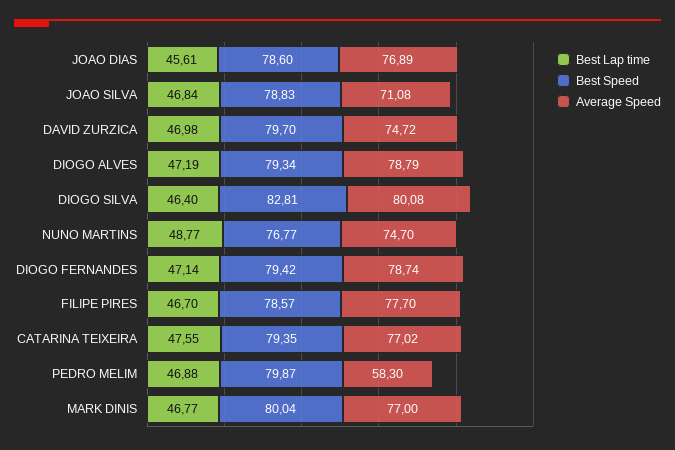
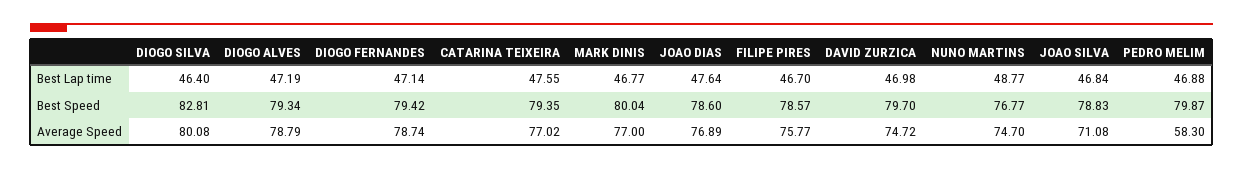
  {
    "Best Lap time": {
-     "JOAO DIAS": 45.61,
+     "JOAO DIAS": 47.64,
      "JOAO SILVA": 46.84,
      "DAVID ZURZICA": 46.98,
      "DIOGO ALVES": 47.19,
      "DIOGO SILVA": 46.4,
      "NUNO MARTINS": 48.77,
      "DIOGO FERNANDES": 47.14,
      "FILIPE PIRES": 46.7,
      "CATARINA TEIXEIRA": 47.55,
      "PEDRO MELIM": 46.88,
      "MARK DINIS": 46.77
    },
    "Best Speed": {
      "JOAO DIAS": 78.6,
      "JOAO SILVA": 78.83,
      "DAVID ZURZICA": 79.7,
      "DIOGO ALVES": 79.34,
      "DIOGO SILVA": 82.81,
      "NUNO MARTINS": 76.77,
      "DIOGO FERNANDES": 79.42,
      "FILIPE PIRES": 78.57,
      "CATARINA TEIXEIRA": 79.35,
      "PEDRO MELIM": 79.87,
      "MARK DINIS": 80.04
    },
    "Average Speed": {
      "JOAO DIAS": 76.89,
      "JOAO SILVA": 71.08,
      "DAVID ZURZICA": 74.72,
      "DIOGO ALVES": 78.79,
      "DIOGO SILVA": 80.08,
      "NUNO MARTINS": 74.7,
      "DIOGO FERNANDES": 78.74,
-     "FILIPE PIRES": 77.7,
+     "FILIPE PIRES": 75.77,
      "CATARINA TEIXEIRA": 77.02,
      "PEDRO MELIM": 58.3,
      "MARK DINIS": 77
    }
  }

